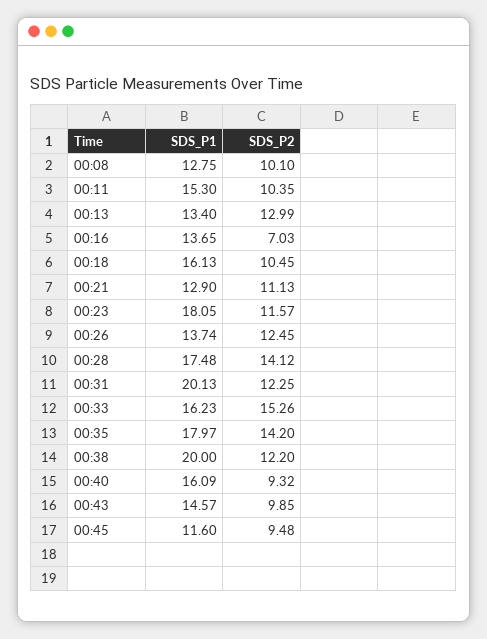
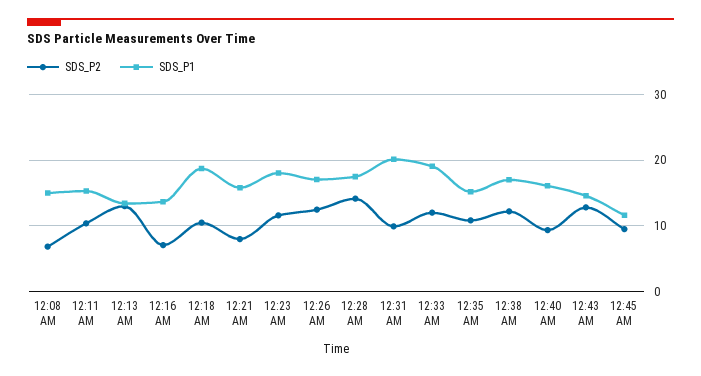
  {
    "SDS_P1": {
-     "00:08": 12.75,
+     "00:08": 15,
      "00:11": 15.3,
      "00:13": 13.4,
      "00:16": 13.65,
-     "00:18": 16.13,
+     "00:18": 19,
-     "00:21": 12.9,
+     "00:21": 16,
      "00:23": 18.05,
-     "00:26": 13.74,
+     "00:26": 17,
      "00:28": 17.48,
      "00:31": 20.13,
-     "00:33": 16.23,
+     "00:33": 19,
-     "00:35": 17.97,
+     "00:35": 15,
-     "00:38": 20,
+     "00:38": 17,
      "00:40": 16.09,
      "00:43": 14.57,
      "00:45": 11.6
    },
    "SDS_P2": {
-     "00:08": 10.1,
+     "00:08": 7,
      "00:11": 10.35,
      "00:13": 12.99,
      "00:16": 7.03,
      "00:18": 10.45,
-     "00:21": 11.13,
+     "00:21": 8,
      "00:23": 11.57,
      "00:26": 12.45,
      "00:28": 14.12,
-     "00:31": 12.25,
+     "00:31": 10,
-     "00:33": 15.26,
+     "00:33": 12,
-     "00:35": 14.2,
+     "00:35": 11,
      "00:38": 12.2,
      "00:40": 9.32,
-     "00:43": 9.85,
+     "00:43": 13,
      "00:45": 9.48
    }
  }

